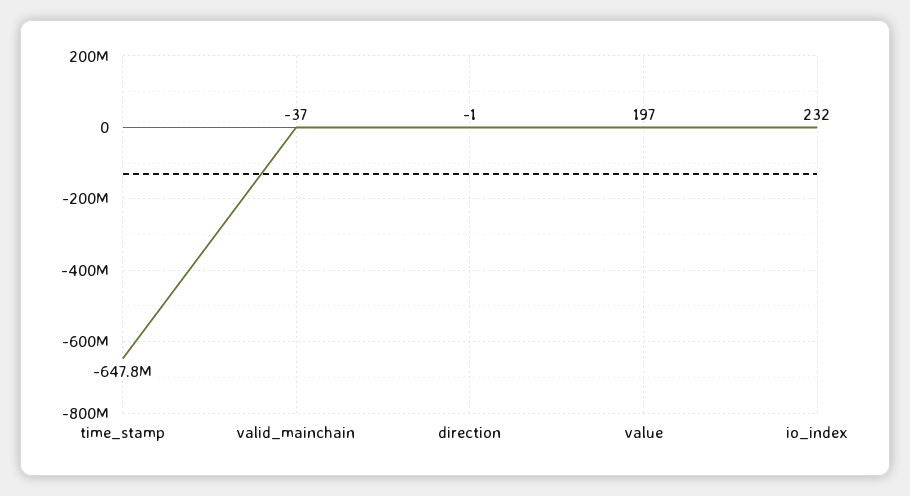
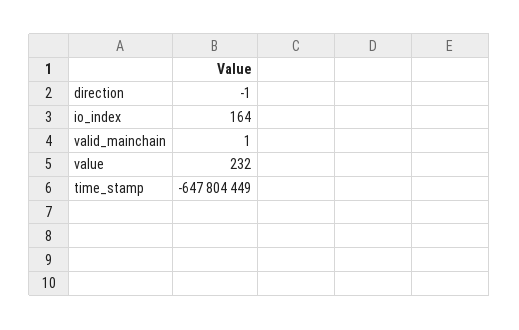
  {
    "time_stamp": -647804449,
-   "valid_mainchain": -37,
+   "valid_mainchain": 1,
    "direction": -1,
-   "value": 197,
+   "value": 232,
-   "io_index": 232
+   "io_index": 164
  }

